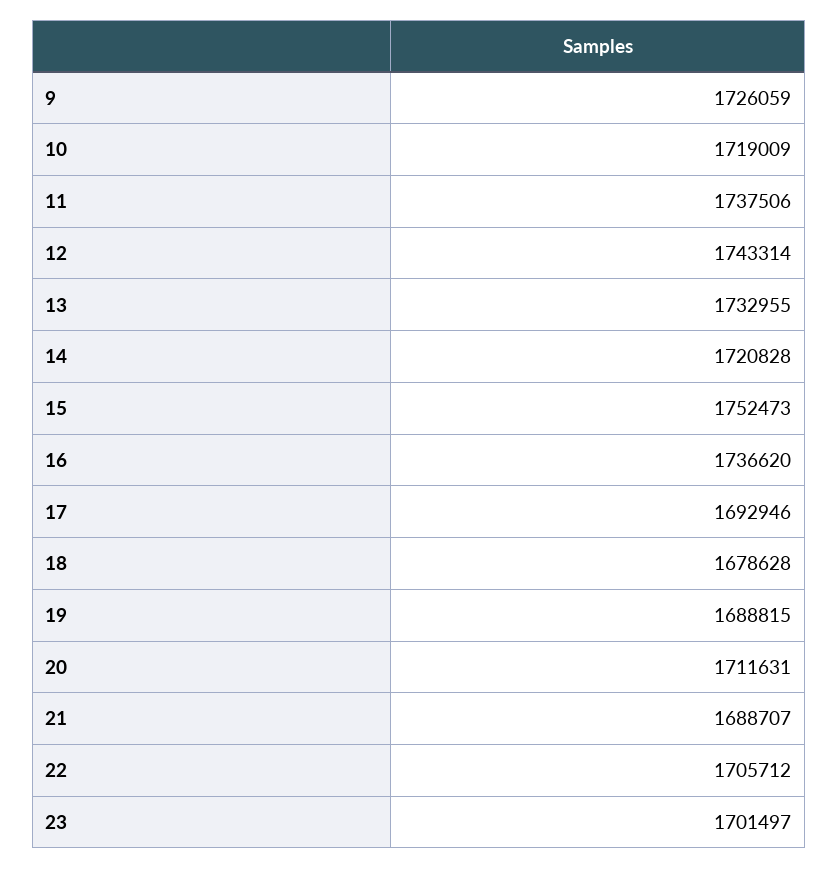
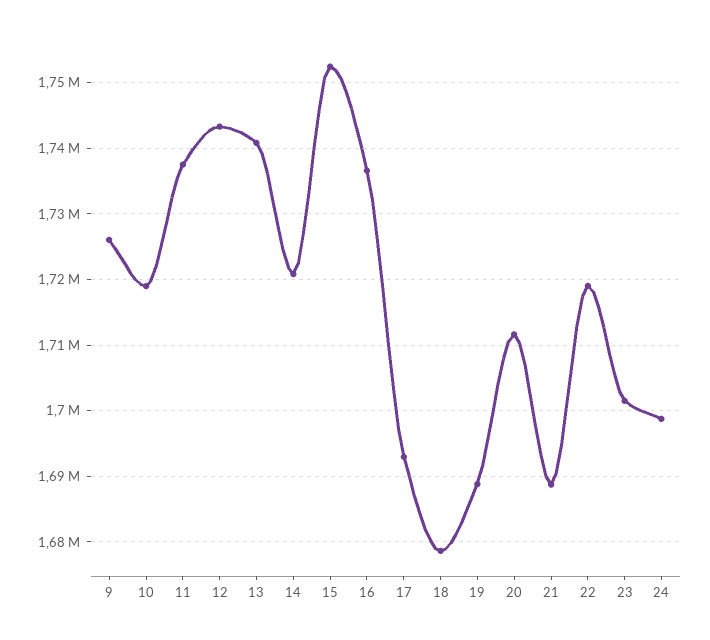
  {
    "9": 1726059,
    "10": 1719009,
    "11": 1737506,
    "12": 1743314,
-   "13": 1732955,
+   "13": 1741000,
    "14": 1720828,
    "15": 1752473,
    "16": 1736620,
    "17": 1692946,
    "18": 1678628,
    "19": 1688815,
    "20": 1711631,
    "21": 1688707,
-   "22": 1705712,
+   "22": 1719000,
-   "23": 1701497
+   "23": 1701497,
+   "24": 1699000
  }

